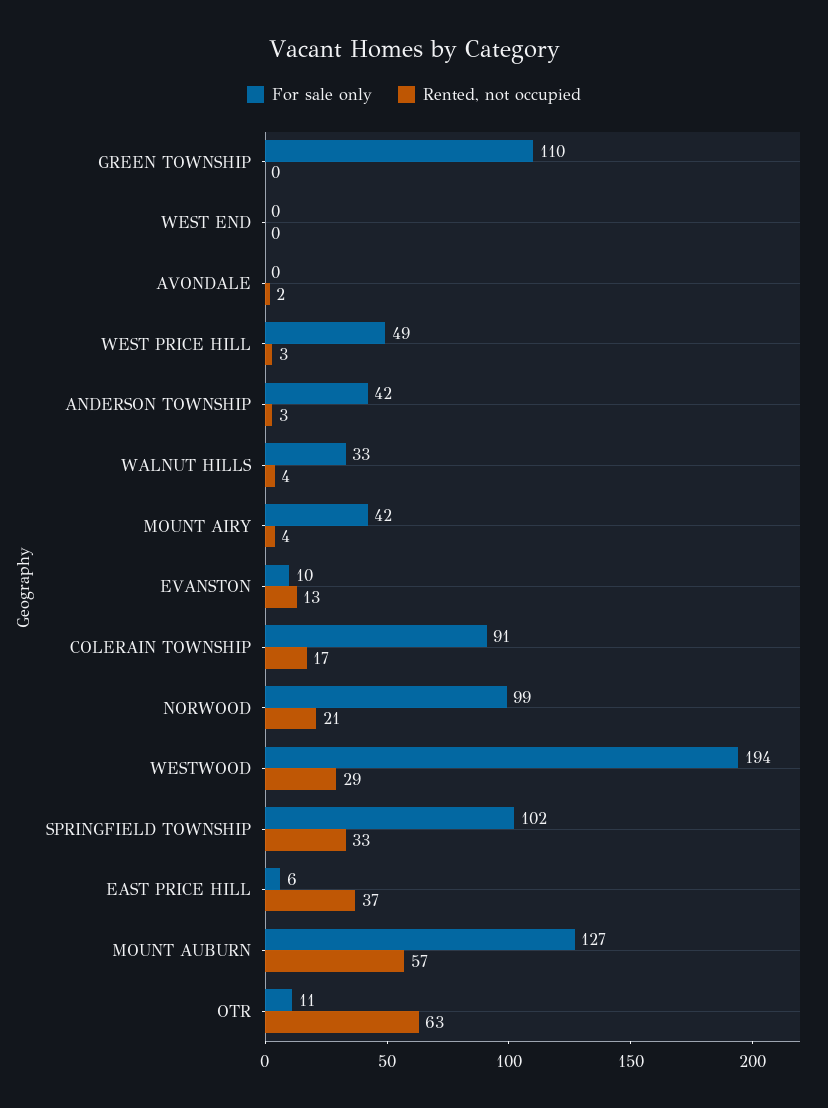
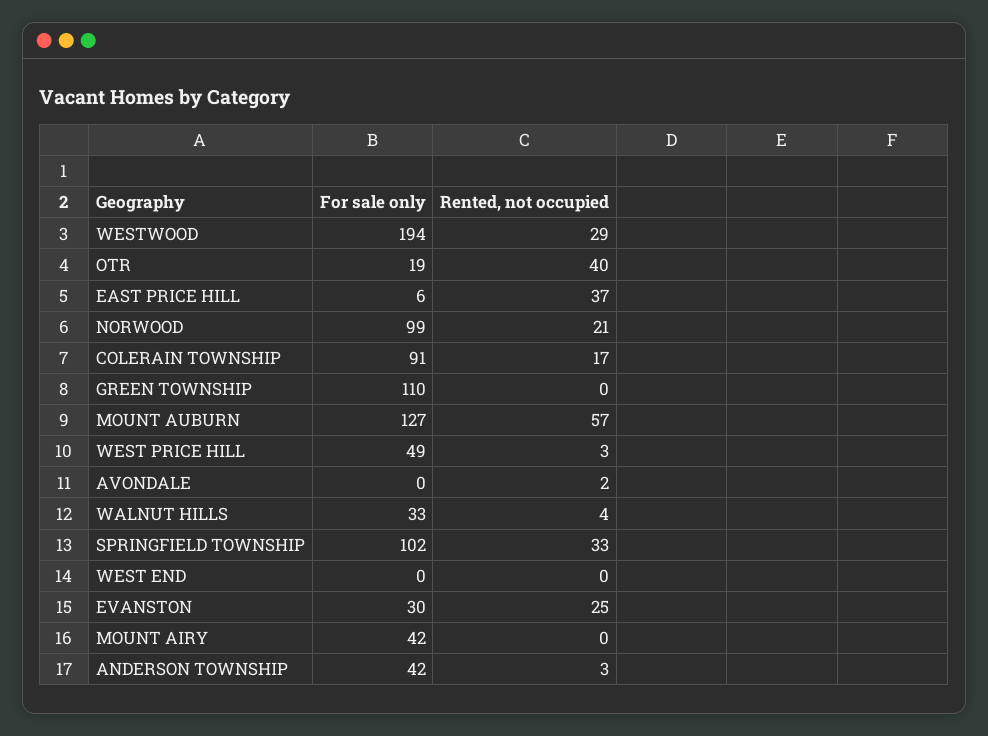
  {
    "For sale only": {
      "GREEN TOWNSHIP": 110,
      "WEST END": 0,
      "AVONDALE": 0,
      "WEST PRICE HILL": 49,
      "ANDERSON TOWNSHIP": 42,
      "WALNUT HILLS": 33,
      "MOUNT AIRY": 42,
-     "EVANSTON": 10,
+     "EVANSTON": 30,
      "COLERAIN TOWNSHIP": 91,
      "NORWOOD": 99,
      "WESTWOOD": 194,
      "SPRINGFIELD TOWNSHIP": 102,
      "EAST PRICE HILL": 6,
      "MOUNT AUBURN": 127,
-     "OTR": 11
+     "OTR": 19
    },
    "Rented, not occupied": {
      "GREEN TOWNSHIP": 0,
      "WEST END": 0,
      "AVONDALE": 2,
      "WEST PRICE HILL": 3,
      "ANDERSON TOWNSHIP": 3,
      "WALNUT HILLS": 4,
-     "MOUNT AIRY": 4,
+     "MOUNT AIRY": 0,
-     "EVANSTON": 13,
+     "EVANSTON": 25,
      "COLERAIN TOWNSHIP": 17,
      "NORWOOD": 21,
      "WESTWOOD": 29,
      "SPRINGFIELD TOWNSHIP": 33,
      "EAST PRICE HILL": 37,
      "MOUNT AUBURN": 57,
-     "OTR": 63
+     "OTR": 40
    }
  }

